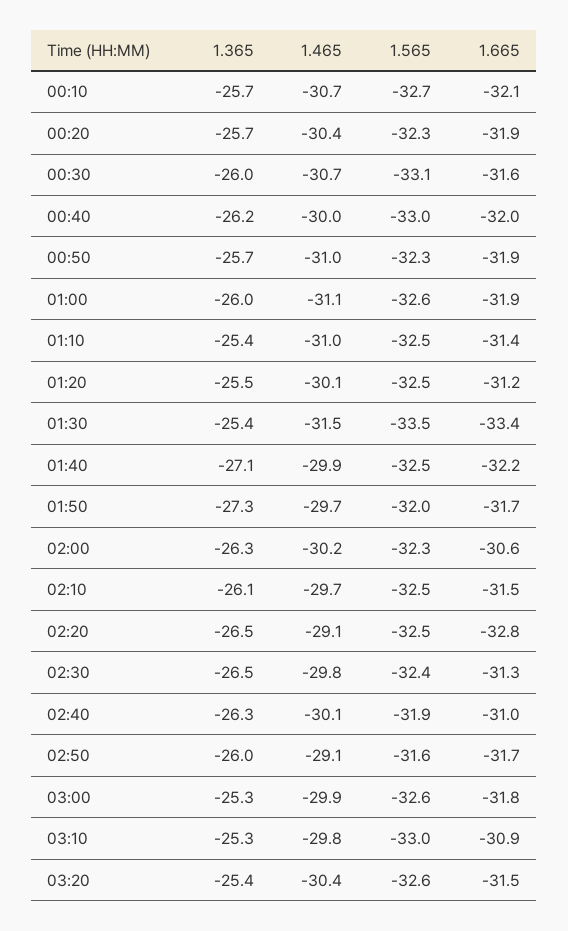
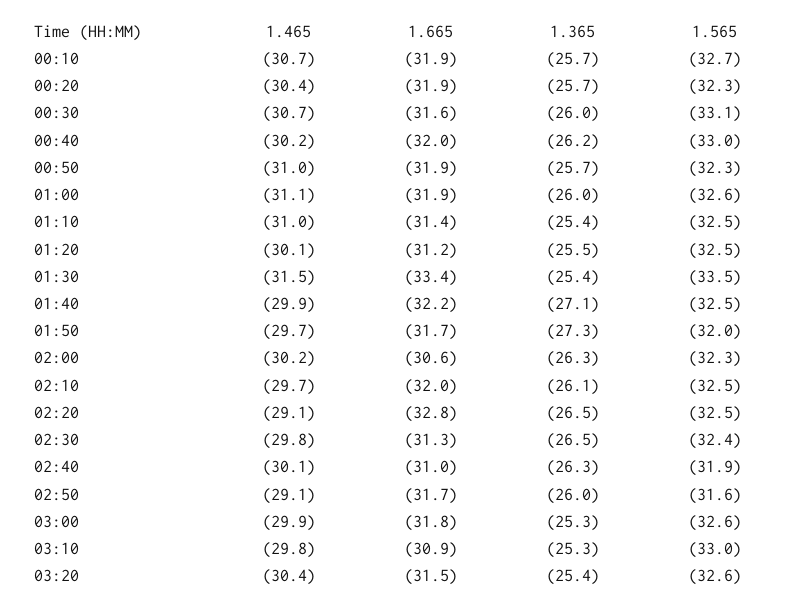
  {
    "1.365": {
      "00:10": -25.7,
      "00:20": -25.7,
      "00:30": -26,
      "00:40": -26.2,
      "00:50": -25.7,
      "01:00": -26,
      "01:10": -25.4,
      "01:20": -25.5,
      "01:30": -25.4,
      "01:40": -27.1,
      "01:50": -27.3,
      "02:00": -26.3,
      "02:10": -26.1,
      "02:20": -26.5,
      "02:30": -26.5,
      "02:40": -26.3,
      "02:50": -26,
      "03:00": -25.3,
      "03:10": -25.3,
      "03:20": -25.4
    },
    "1.465": {
      "00:10": -30.7,
      "00:20": -30.4,
      "00:30": -30.7,
-     "00:40": -30,
+     "00:40": -30.2,
      "00:50": -31,
      "01:00": -31.1,
      "01:10": -31,
      "01:20": -30.1,
      "01:30": -31.5,
      "01:40": -29.9,
      "01:50": -29.7,
      "02:00": -30.2,
      "02:10": -29.7,
      "02:20": -29.1,
      "02:30": -29.8,
      "02:40": -30.1,
      "02:50": -29.1,
      "03:00": -29.9,
      "03:10": -29.8,
      "03:20": -30.4
    },
    "1.565": {
      "00:10": -32.7,
      "00:20": -32.3,
      "00:30": -33.1,
      "00:40": -33,
      "00:50": -32.3,
      "01:00": -32.6,
      "01:10": -32.5,
      "01:20": -32.5,
      "01:30": -33.5,
      "01:40": -32.5,
      "01:50": -32,
      "02:00": -32.3,
      "02:10": -32.5,
      "02:20": -32.5,
      "02:30": -32.4,
      "02:40": -31.9,
      "02:50": -31.6,
      "03:00": -32.6,
      "03:10": -33,
      "03:20": -32.6
    },
    "1.665": {
-     "00:10": -32.1,
+     "00:10": -31.9,
      "00:20": -31.9,
      "00:30": -31.6,
      "00:40": -32,
      "00:50": -31.9,
      "01:00": -31.9,
      "01:10": -31.4,
      "01:20": -31.2,
      "01:30": -33.4,
      "01:40": -32.2,
      "01:50": -31.7,
      "02:00": -30.6,
-     "02:10": -31.5,
+     "02:10": -32,
      "02:20": -32.8,
      "02:30": -31.3,
      "02:40": -31,
      "02:50": -31.7,
      "03:00": -31.8,
      "03:10": -30.9,
      "03:20": -31.5
    }
  }

